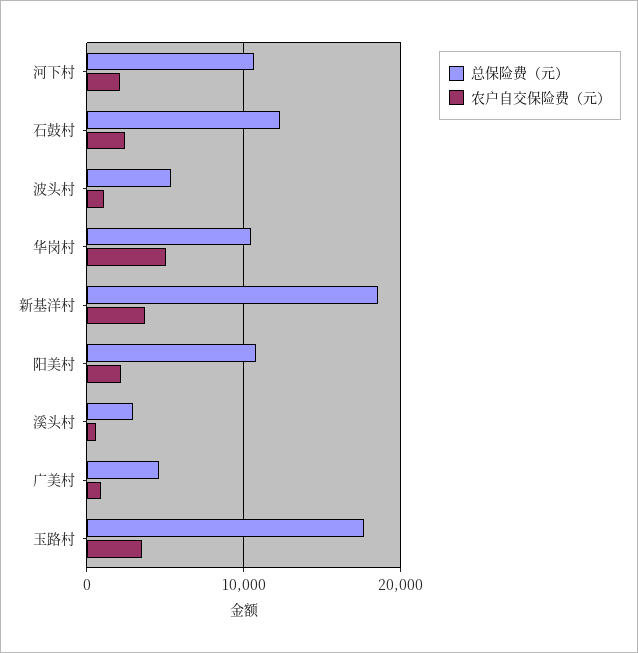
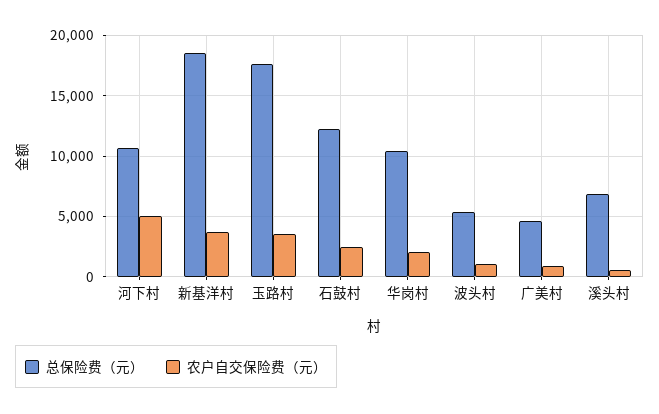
  {
    "总保险费（元）": {
      "河下村": 10500,
      "石鼓村": 12500,
      "波头村": 5500,
      "华岗村": 10500,
      "新基洋村": 18500,
-     "阳美村": 11000,
-     "溪头村": 3000,
+     "溪头村": 7000,
      "广美村": 4500,
      "玉路村": 17500
    },
    "农户自交保险费（元）": {
-     "河下村": 2000,
+     "河下村": 5000,
      "石鼓村": 2500,
      "波头村": 1000,
-     "华岗村": 5000,
+     "华岗村": 2000,
      "新基洋村": 3500,
-     "阳美村": 2000,
      "溪头村": 500,
      "广美村": 1000,
      "玉路村": 3500
    }
  }

